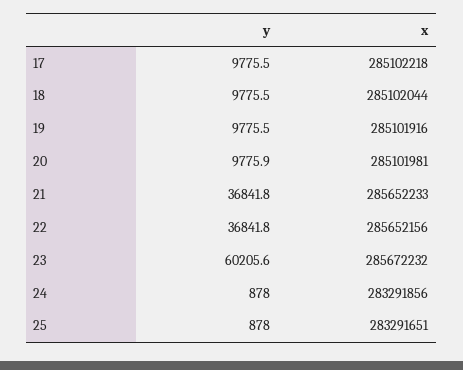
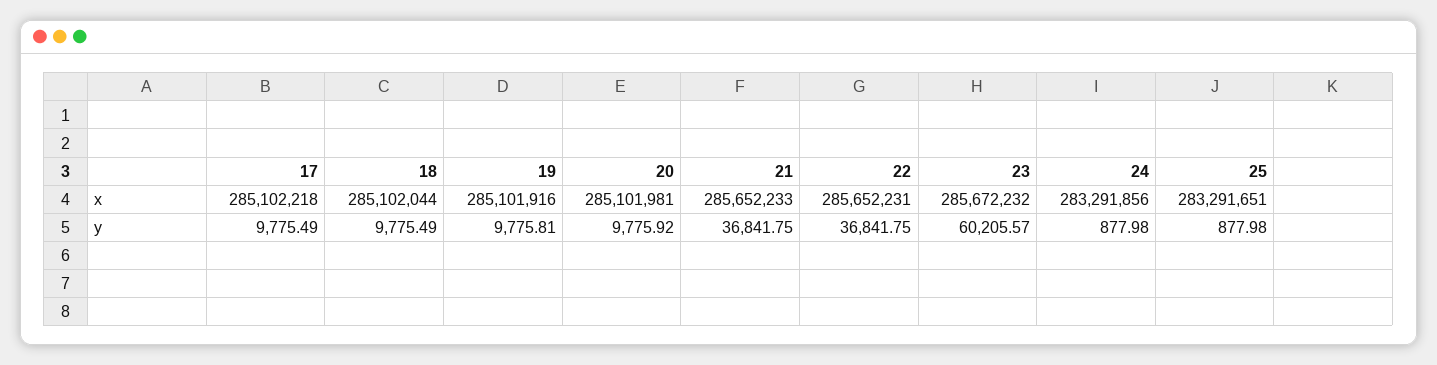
  {
    "y": {
      "17": 9775.49,
      "18": 9775.49,
-     "19": 9775.5,
+     "19": 9775.81,
      "20": 9775.92,
      "21": 36841.75,
      "22": 36841.75,
      "23": 60205.57,
      "24": 877.98,
      "25": 877.98
    },
    "x": {
      "17": 285102218,
      "18": 285102044,
      "19": 285101916,
      "20": 285101981,
      "21": 285652233,
-     "22": 285652156,
+     "22": 285652231,
      "23": 285672232,
      "24": 283291856,
      "25": 283291651
    }
  }

